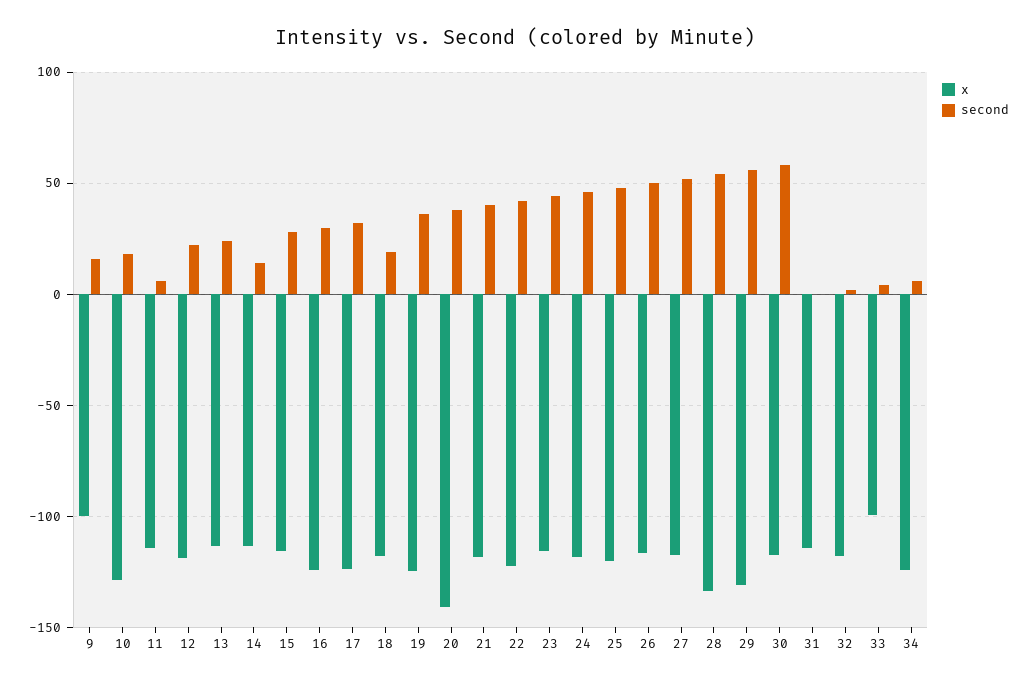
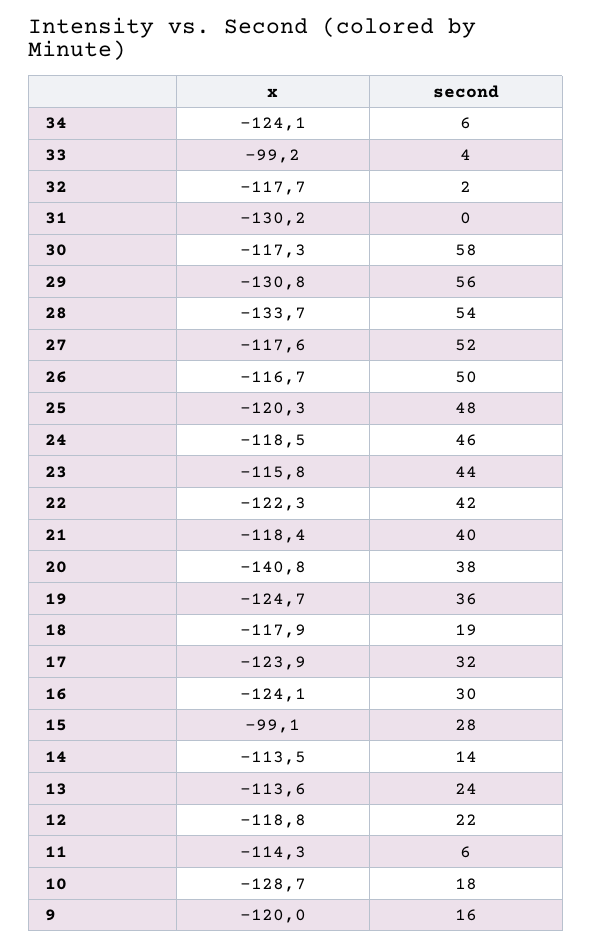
  {
    "x": {
-     "9": -100,
+     "9": -120,
      "10": -128.7,
      "11": -114.3,
      "12": -118.8,
      "13": -113.6,
      "14": -113.5,
-     "15": -115,
+     "15": -99.1,
      "16": -124.1,
      "17": -123.9,
      "18": -117.9,
      "19": -124.7,
      "20": -140.8,
      "21": -118.4,
      "22": -122.3,
      "23": -115.8,
      "24": -118.5,
      "25": -120.3,
      "26": -116.7,
      "27": -117.6,
      "28": -133.7,
      "29": -130.8,
      "30": -117.3,
-     "31": -115,
+     "31": -130.2,
      "32": -117.7,
      "33": -99.2,
      "34": -124.1
    },
    "second": {
      "9": 16,
      "10": 18,
      "11": 6,
      "12": 22,
      "13": 24,
      "14": 14,
      "15": 28,
      "16": 30,
      "17": 32,
      "18": 19,
      "19": 36,
      "20": 38,
      "21": 40,
      "22": 42,
      "23": 44,
      "24": 46,
      "25": 48,
      "26": 50,
      "27": 52,
      "28": 54,
      "29": 56,
      "30": 58,
      "31": 0,
      "32": 2,
      "33": 4,
      "34": 6
    }
  }

